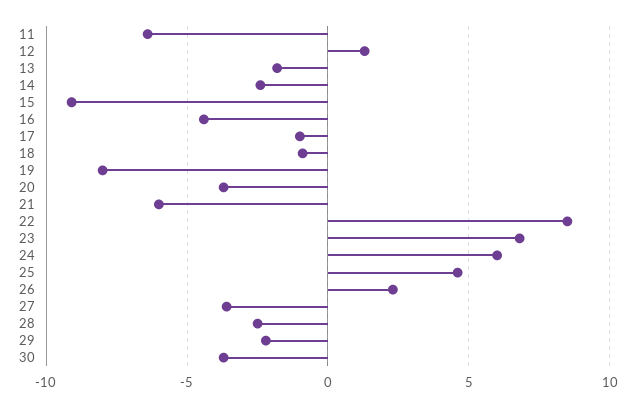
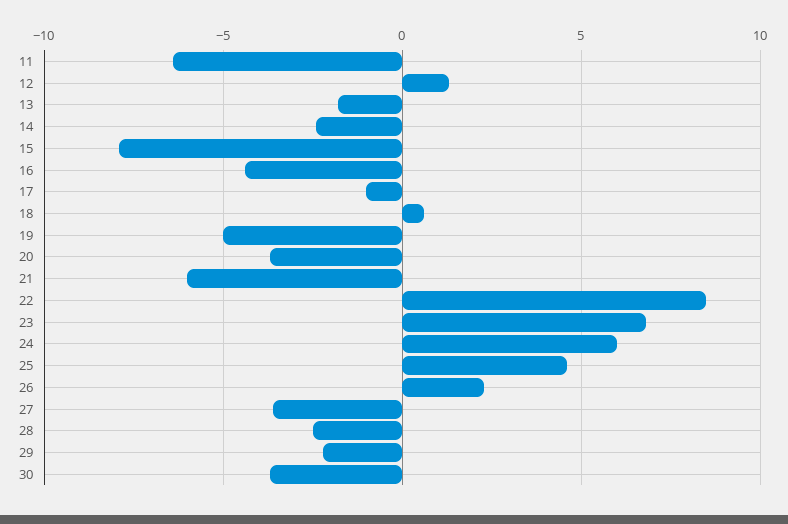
  {
    "11": -6.5,
    "12": 1.5,
    "13": -2,
    "14": -2.5,
-   "15": -9,
+   "15": -8,
    "16": -4.5,
    "17": -1,
-   "18": -1,
+   "18": 0.5,
-   "19": -8,
+   "19": -5,
    "20": -3.5,
    "21": -6,
    "22": 8.5,
    "23": 7,
    "24": 6,
    "25": 4.5,
    "26": 2.5,
    "27": -3.5,
    "28": -2.5,
    "29": -2,
    "30": -3.5
  }

